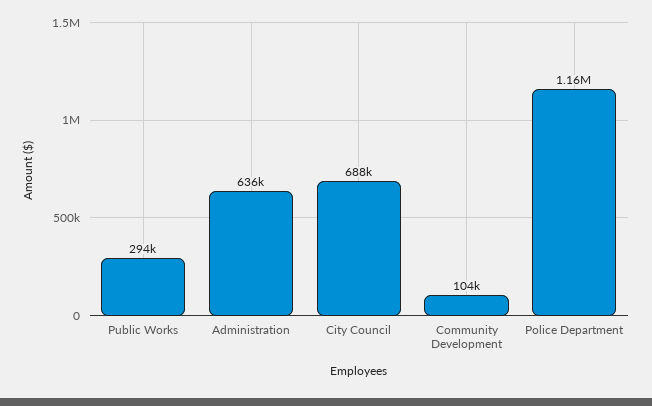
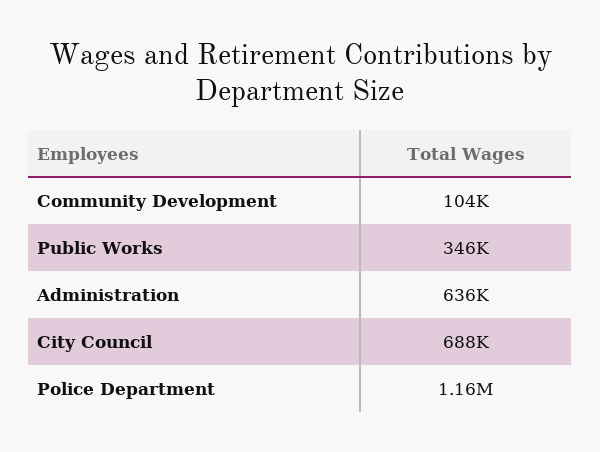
  {
-   "Public Works": 294000,
+   "Public Works": 346000,
    "Administration": 636000,
    "City Council": 688000,
    "Community Development": 104000,
    "Police Department": 1160000
  }

